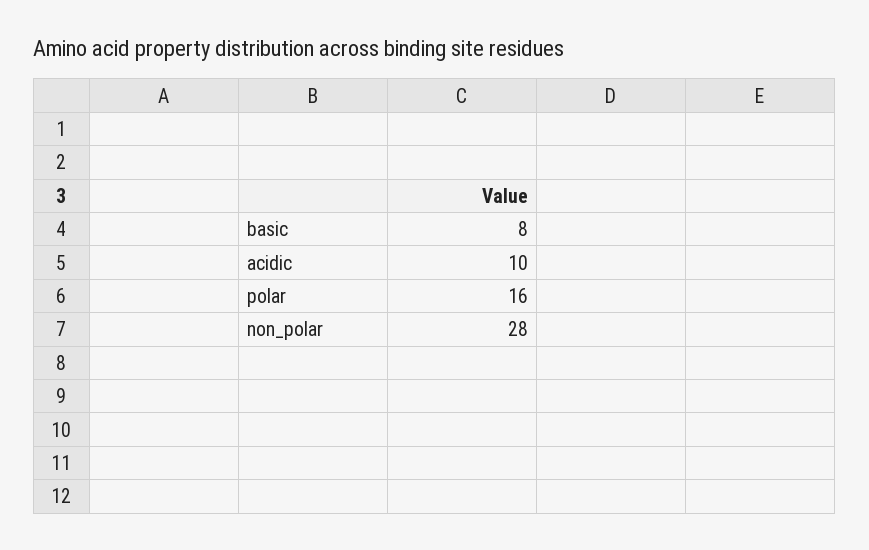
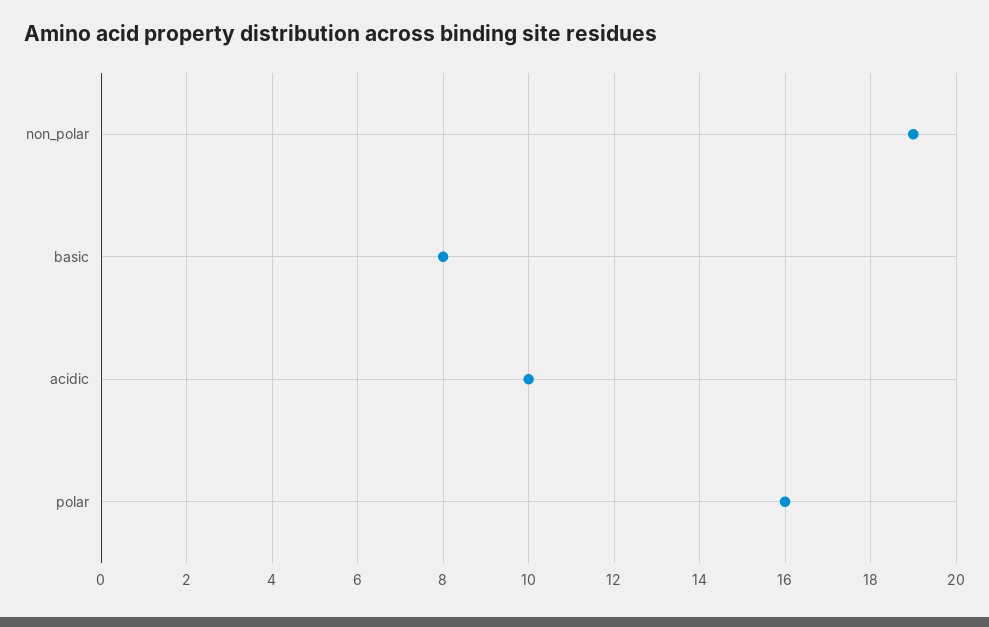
  {
    "basic": 8,
    "acidic": 10,
    "polar": 16,
-   "non_polar": 28
+   "non_polar": 19
  }

